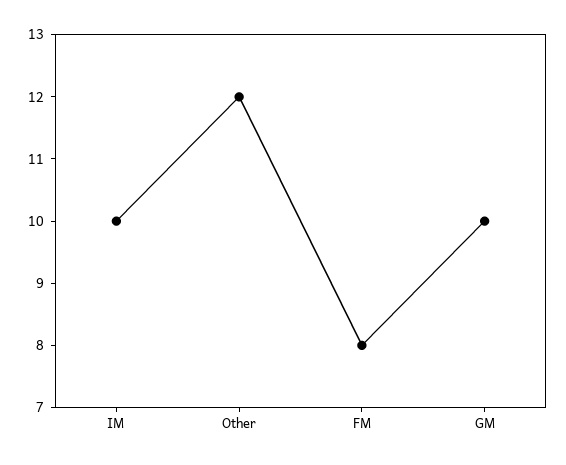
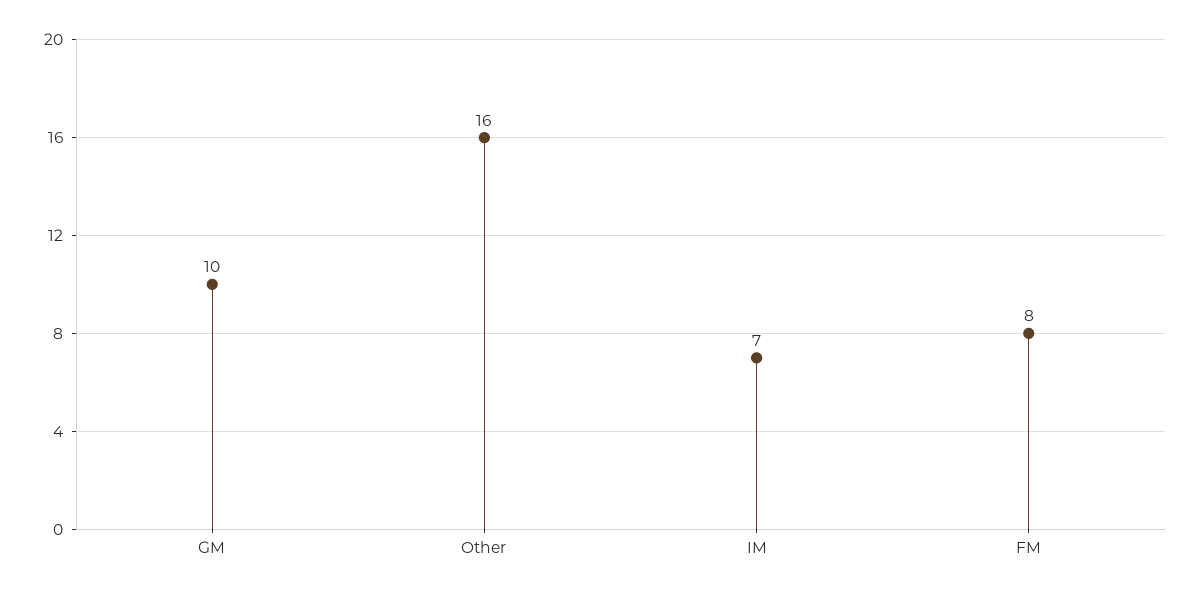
  {
-   "IM": 10,
+   "IM": 7,
-   "Other": 12,
+   "Other": 16,
    "FM": 8,
    "GM": 10
  }

